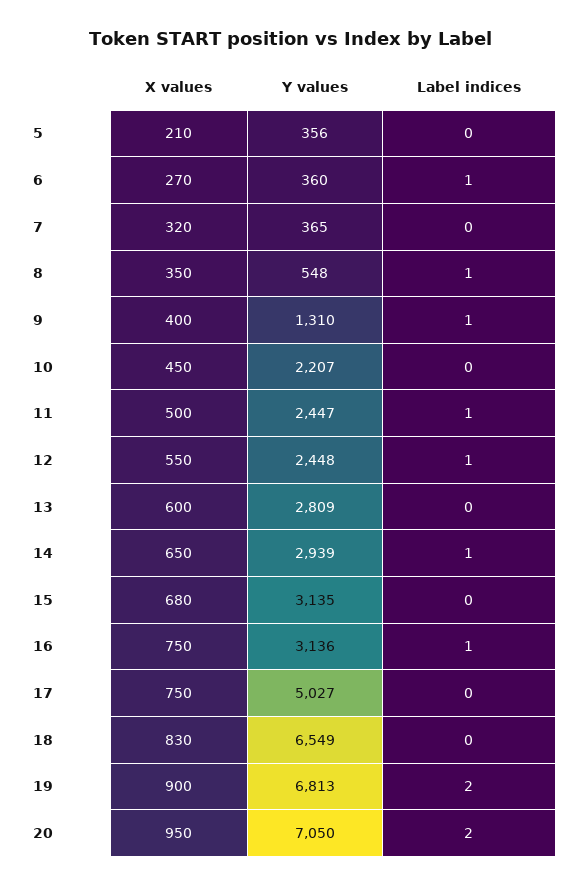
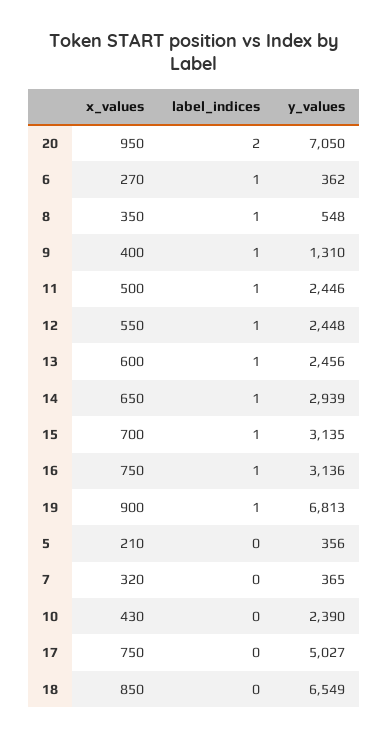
  {
    "X values": {
      "5": 210,
      "6": 270,
      "7": 320,
      "8": 350,
      "9": 400,
-     "10": 450,
+     "10": 430,
      "11": 500,
      "12": 550,
      "13": 600,
      "14": 650,
-     "15": 680,
+     "15": 700,
      "16": 750,
      "17": 750,
-     "18": 830,
+     "18": 850,
      "19": 900,
      "20": 950
    },
    "Y values": {
      "5": 356,
-     "6": 360,
+     "6": 362,
      "7": 365,
      "8": 548,
      "9": 1310,
-     "10": 2207,
+     "10": 2390,
-     "11": 2447,
+     "11": 2446,
      "12": 2448,
-     "13": 2809,
+     "13": 2456,
      "14": 2939,
      "15": 3135,
      "16": 3136,
      "17": 5027,
      "18": 6549,
      "19": 6813,
      "20": 7050
    },
    "Label indices": {
      "5": 0,
      "6": 1,
      "7": 0,
      "8": 1,
      "9": 1,
      "10": 0,
      "11": 1,
      "12": 1,
-     "13": 0,
+     "13": 1,
      "14": 1,
-     "15": 0,
+     "15": 1,
      "16": 1,
      "17": 0,
      "18": 0,
-     "19": 2,
+     "19": 1,
      "20": 2
    }
  }

